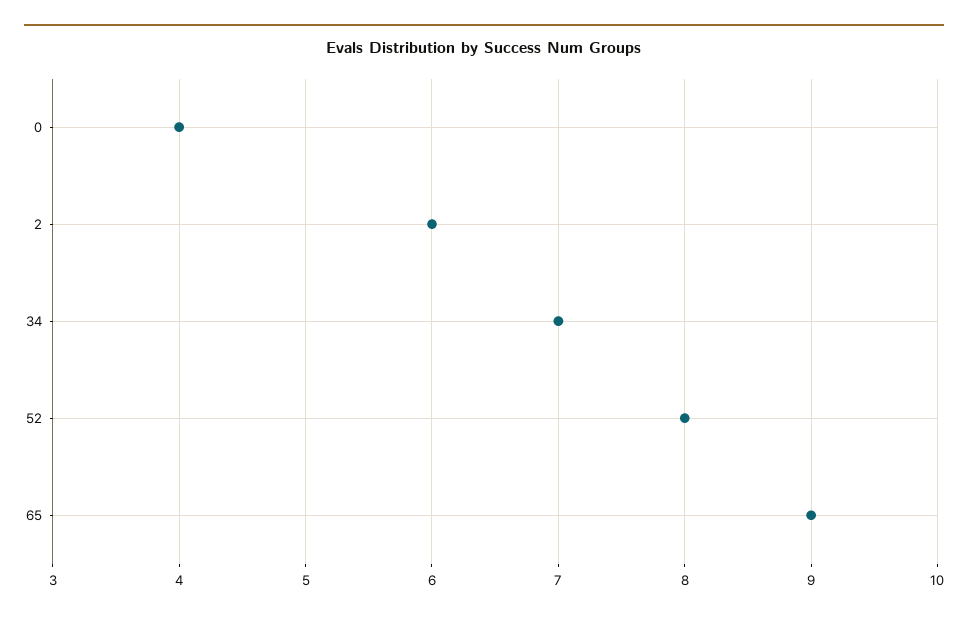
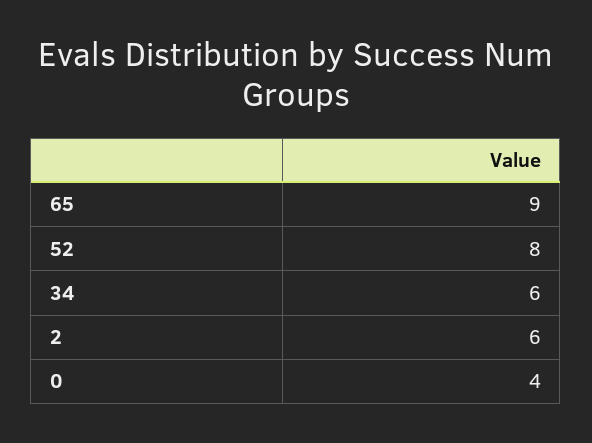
  {
    "0": 4,
    "2": 6,
-   "34": 7,
+   "34": 6,
    "52": 8,
    "65": 9
  }

